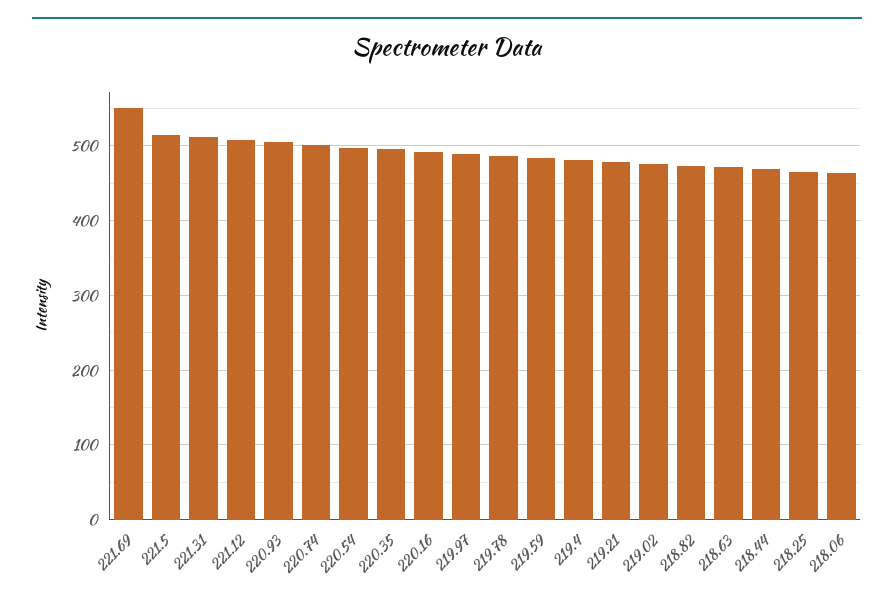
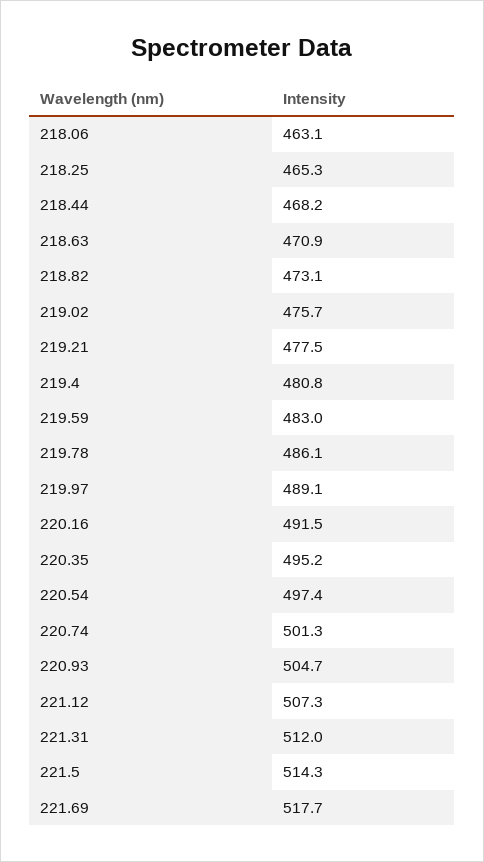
  {
-   "221.69": 550,
+   "221.69": 517.7,
    "221.5": 514.3,
    "221.31": 512,
    "221.12": 507.3,
    "220.93": 504.7,
    "220.74": 501.3,
    "220.54": 497.4,
    "220.35": 495.2,
    "220.16": 491.5,
    "219.97": 489.1,
    "219.78": 486.1,
    "219.59": 483,
    "219.4": 480.8,
    "219.21": 477.5,
    "219.02": 475.7,
    "218.82": 473.1,
    "218.63": 470.9,
    "218.44": 468.2,
    "218.25": 465.3,
    "218.06": 463.1
  }

